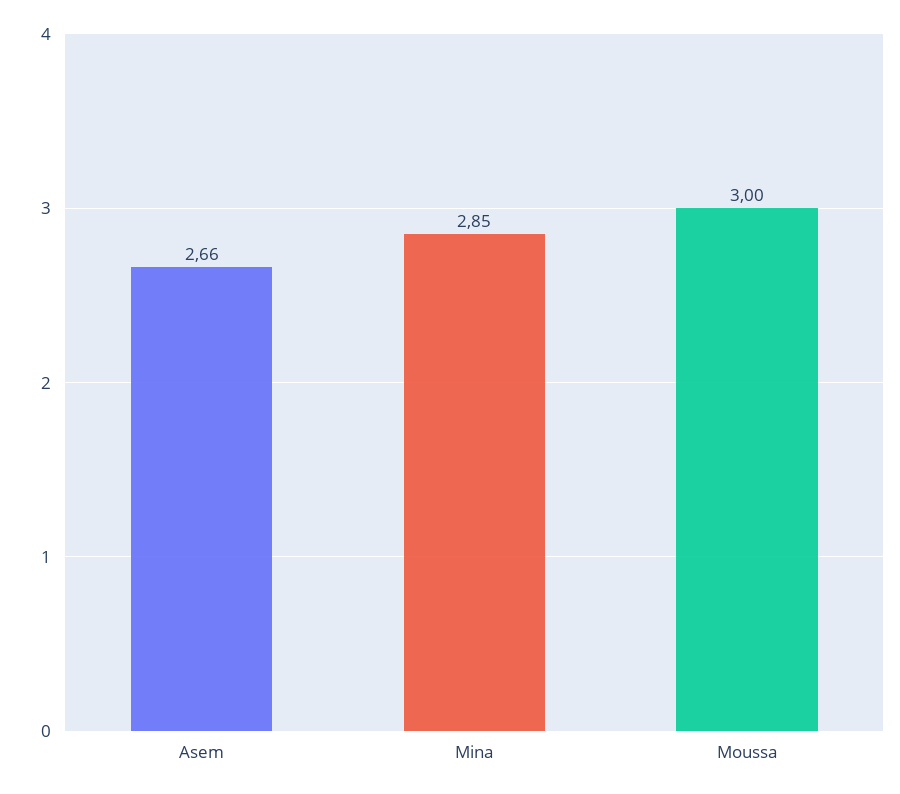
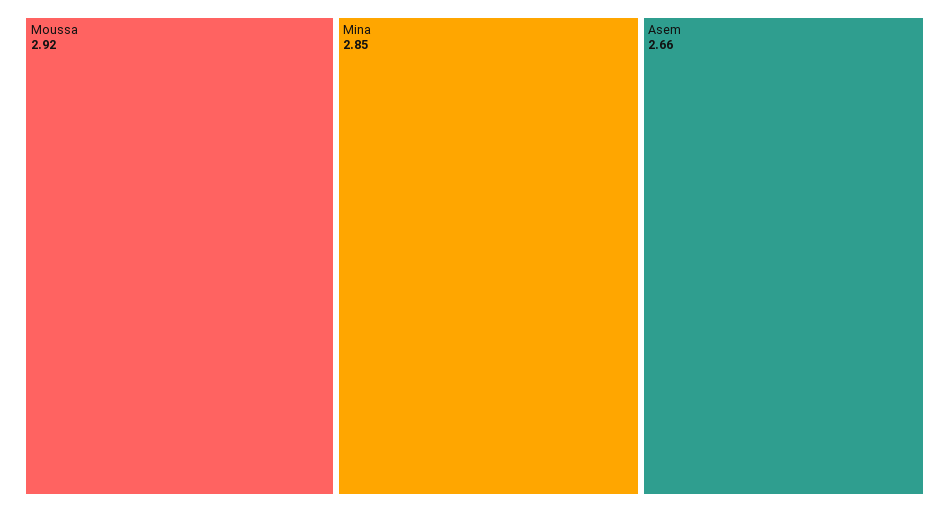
  {
    "Asem": 2.66,
    "Mina": 2.85,
-   "Moussa": 3
+   "Moussa": 2.92
  }

